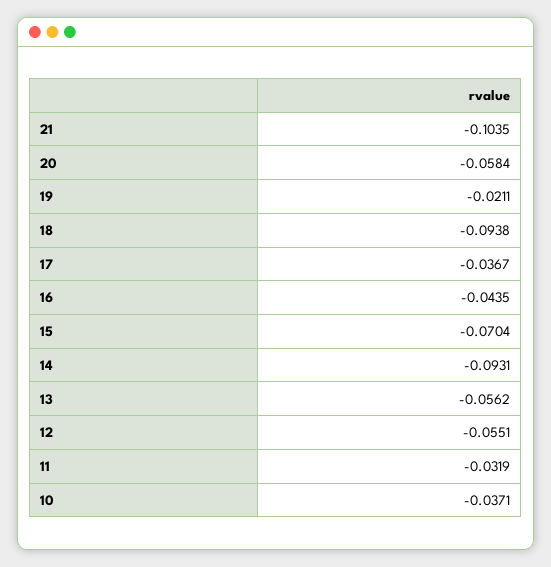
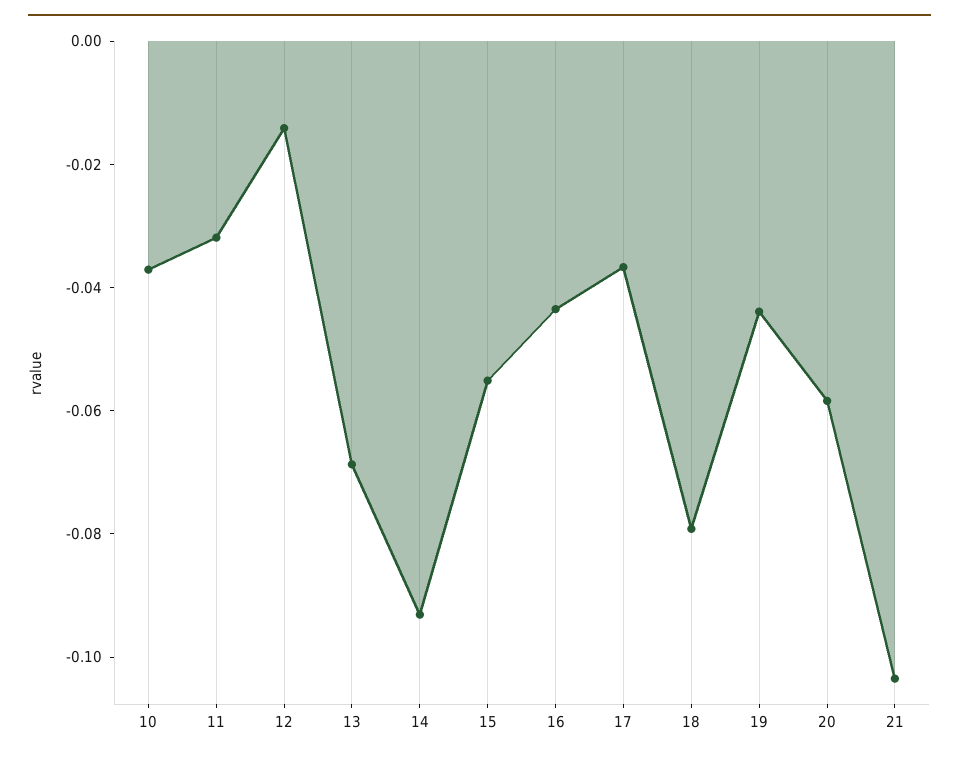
  {
    "21": -0.1035,
    "20": -0.0584,
-   "19": -0.0211,
+   "19": -0.045,
-   "18": -0.0938,
+   "18": -0.08,
    "17": -0.0367,
    "16": -0.0435,
-   "15": -0.0704,
+   "15": -0.055,
    "14": -0.0931,
-   "13": -0.0562,
+   "13": -0.07,
-   "12": -0.0551,
+   "12": -0.015,
    "11": -0.0319,
    "10": -0.0371
  }

